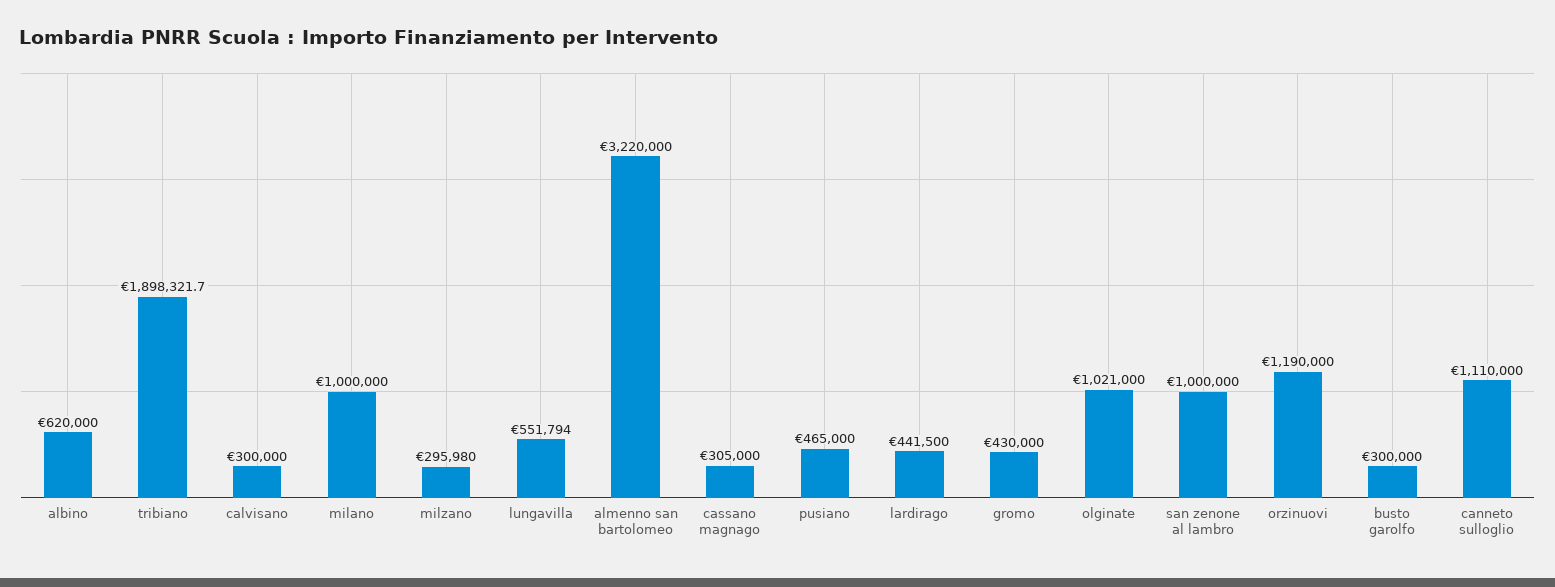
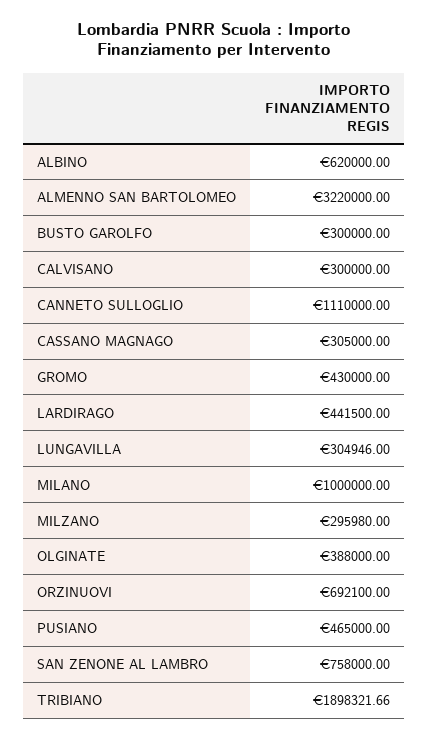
  {
    "albino": 620000,
    "tribiano": 1898321.66,
    "calvisano": 300000,
    "milano": 1000000,
    "milzano": 295980,
-   "lungavilla": 551794,
+   "lungavilla": 304946,
    "almenno san bartolomeo": 3220000,
    "cassano magnago": 305000,
    "pusiano": 465000,
    "lardirago": 441500,
    "gromo": 430000,
-   "olginate": 1021000,
+   "olginate": 388000,
-   "san zenone al lambro": 1000000,
+   "san zenone al lambro": 758000,
-   "orzinuovi": 1190000,
+   "orzinuovi": 692100,
    "busto garolfo": 300000,
    "canneto sulloglio": 1110000
  }

